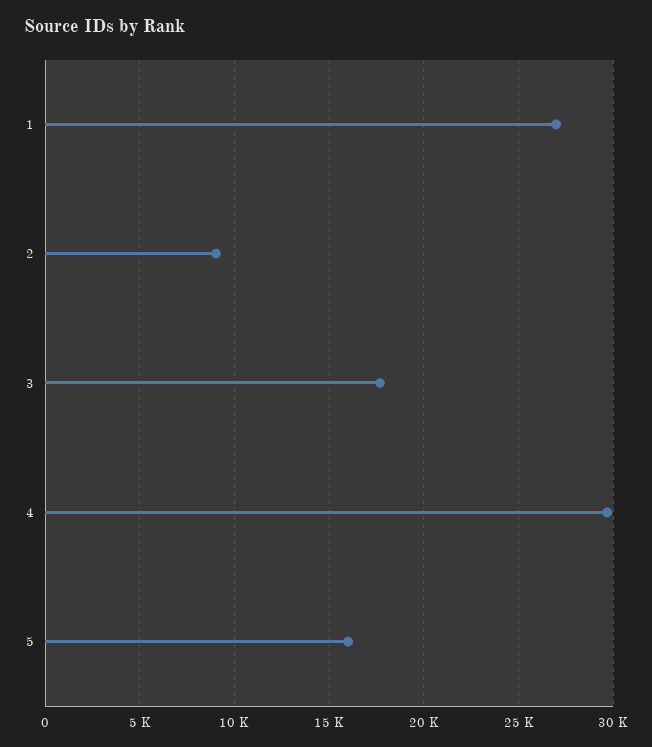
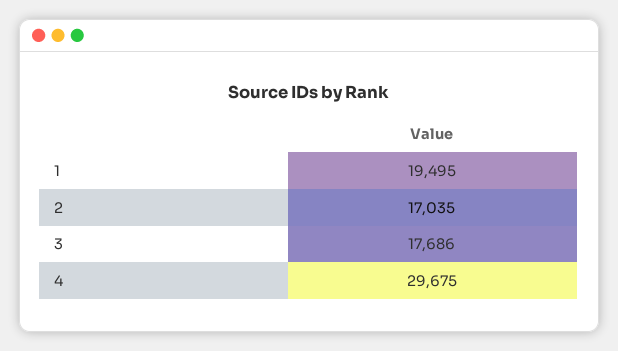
  {
-   "1": 27000,
+   "1": 19495,
-   "2": 9000,
+   "2": 17035,
    "3": 17686,
-   "4": 29675,
+   "4": 29675
-   "5": 16000
  }

